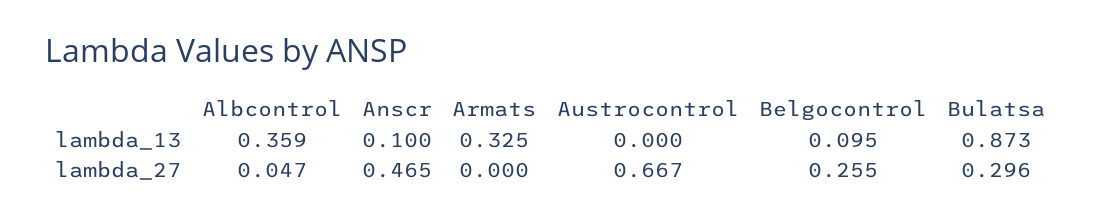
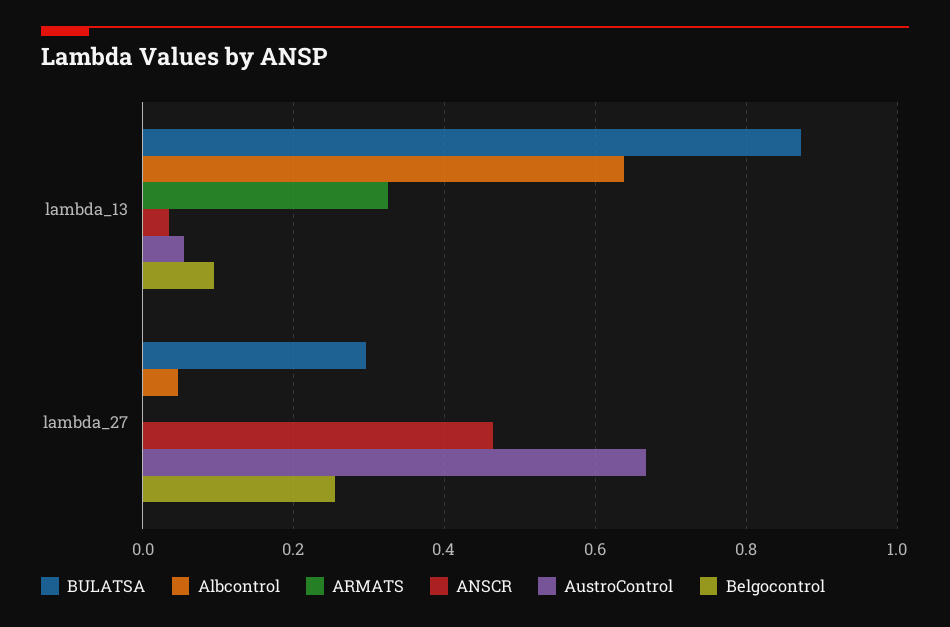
  {
    "Albcontrol": {
-     "lambda_13": 0.359,
+     "lambda_13": 0.64,
      "lambda_27": 0.047
    },
    "Anscr": {
-     "lambda_13": 0.1,
+     "lambda_13": 0.04,
      "lambda_27": 0.465
    },
    "Armats": {
      "lambda_13": 0.325,
      "lambda_27": 0
    },
    "Austrocontrol": {
-     "lambda_13": 0,
+     "lambda_13": 0.06,
      "lambda_27": 0.667
    },
    "Belgocontrol": {
      "lambda_13": 0.095,
      "lambda_27": 0.255
    },
    "Bulatsa": {
      "lambda_13": 0.873,
      "lambda_27": 0.296
    }
  }

